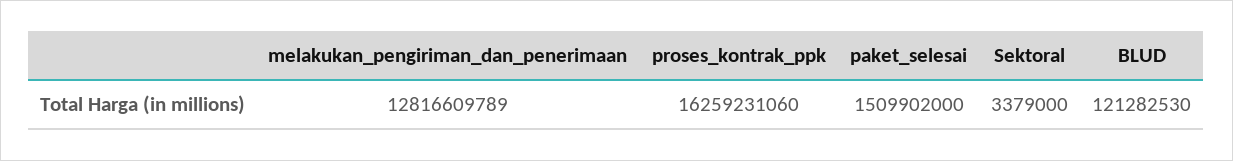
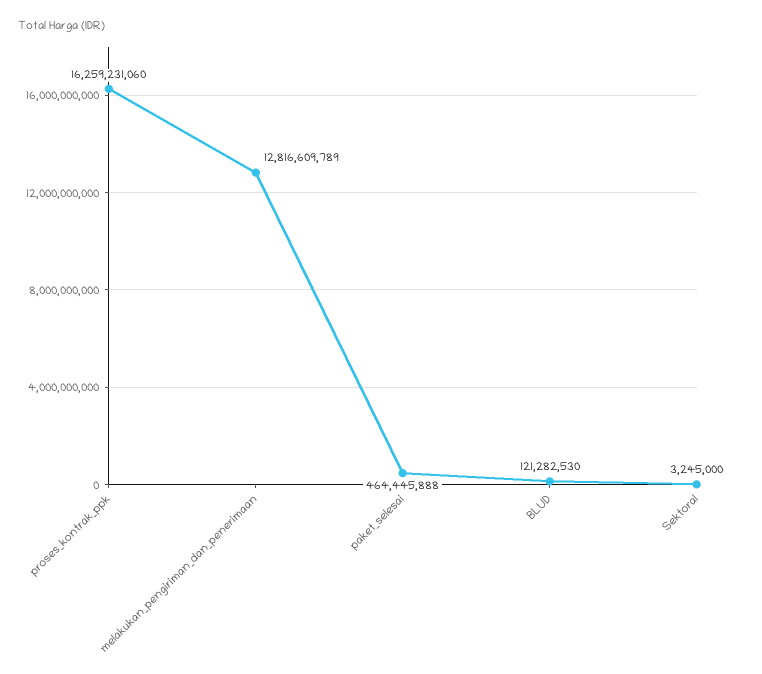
  {
    "melakukan_pengiriman_dan_penerimaan": 12816609789,
    "proses_kontrak_ppk": 16259231060,
-   "paket_selesai": 1509902000,
+   "paket_selesai": 464445888,
-   "Sektoral": 3379000,
+   "Sektoral": 3245000,
    "BLUD": 121282530
  }

